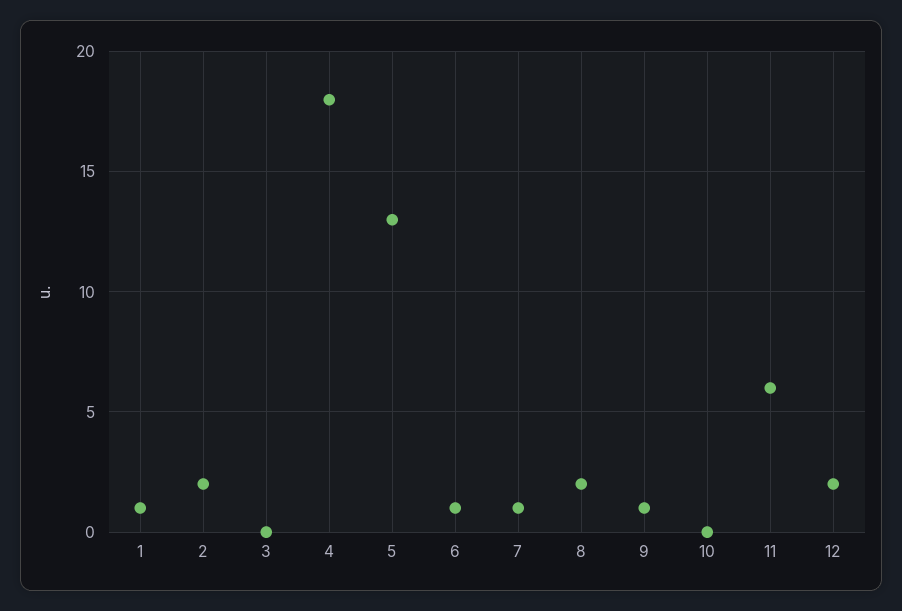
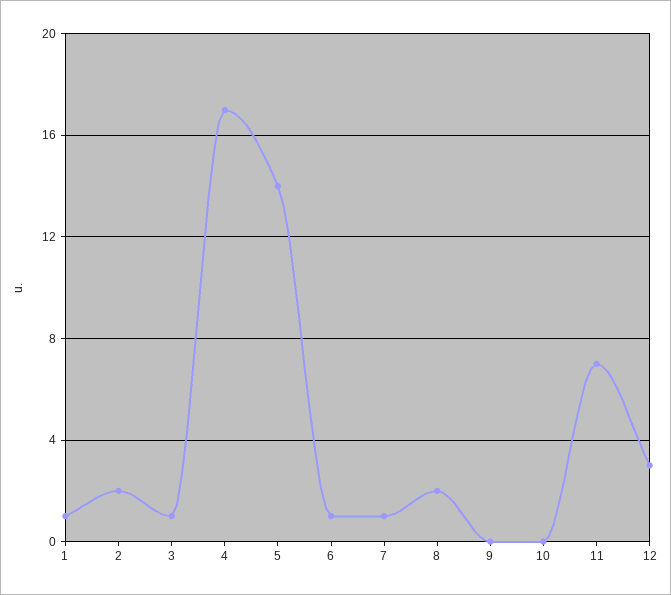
  {
    "1": 1,
    "2": 2,
-   "3": 0,
+   "3": 1,
-   "4": 18,
+   "4": 17,
-   "5": 13,
+   "5": 14,
    "6": 1,
    "7": 1,
    "8": 2,
-   "9": 1,
+   "9": 0,
    "10": 0,
-   "11": 6,
+   "11": 7,
-   "12": 2
+   "12": 3
  }

